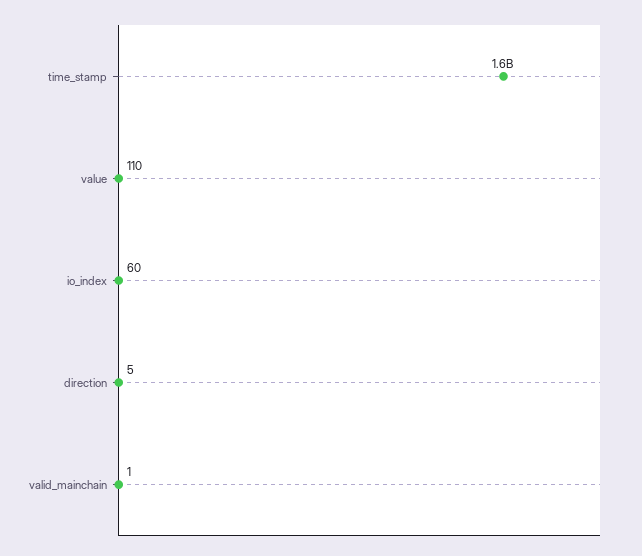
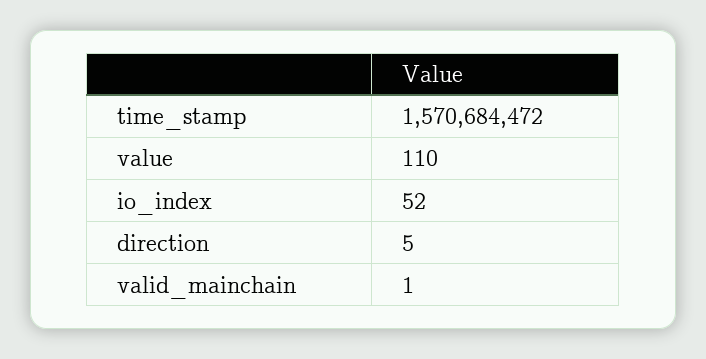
  {
    "time_stamp": 1570684472,
    "value": 110,
-   "io_index": 60,
+   "io_index": 52,
    "direction": 5,
    "valid_mainchain": 1
  }

